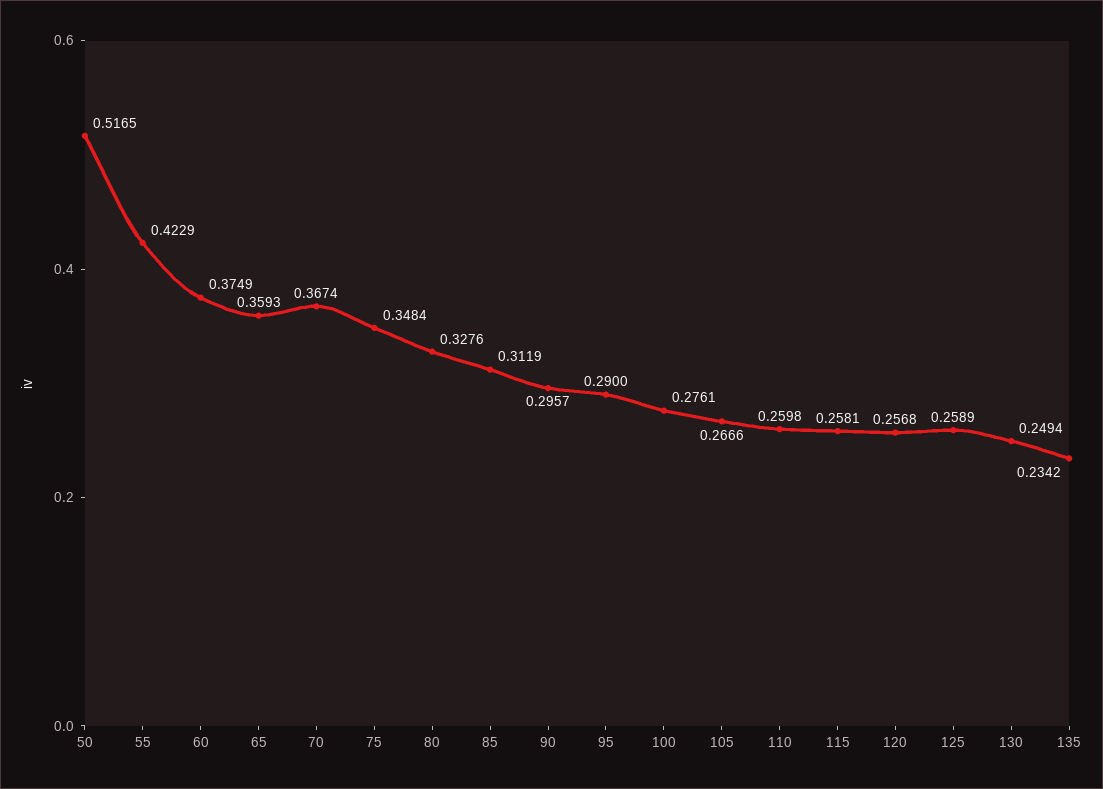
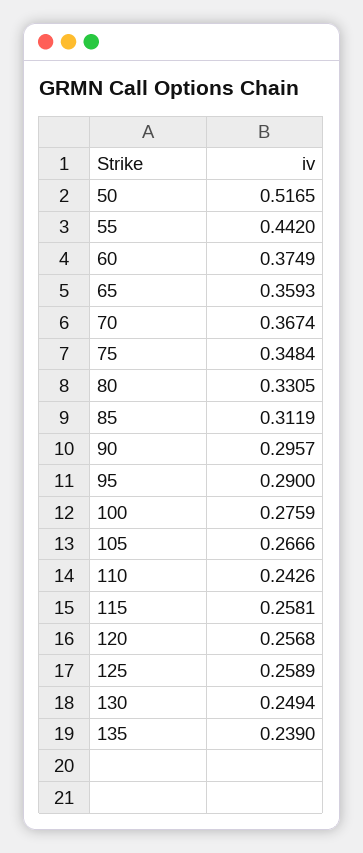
  {
    "50": 0.5165,
-   "55": 0.4229,
+   "55": 0.442,
    "60": 0.3749,
    "65": 0.3593,
    "70": 0.3674,
    "75": 0.3484,
-   "80": 0.3276,
+   "80": 0.3305,
    "85": 0.3119,
    "90": 0.2957,
    "95": 0.29,
-   "100": 0.2761,
+   "100": 0.2759,
    "105": 0.2666,
-   "110": 0.2598,
+   "110": 0.2426,
    "115": 0.2581,
    "120": 0.2568,
    "125": 0.2589,
    "130": 0.2494,
-   "135": 0.2342
+   "135": 0.239
  }

